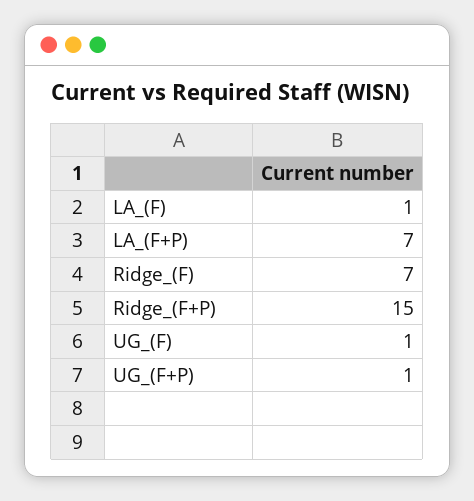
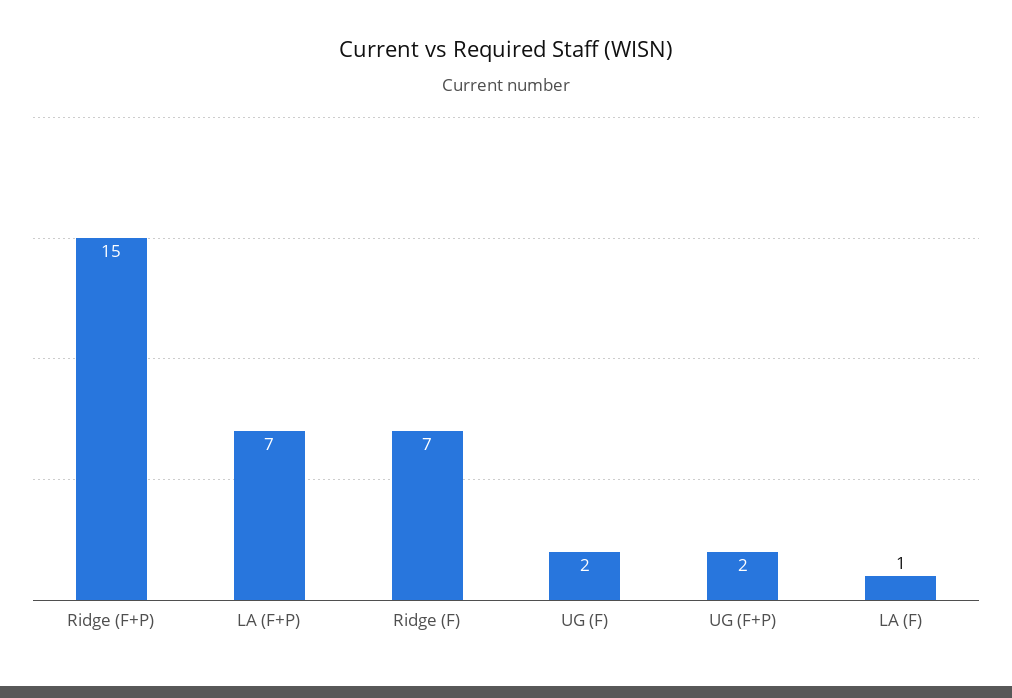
  {
    "LA_(F)": 1,
    "LA_(F+P)": 7,
    "Ridge_(F)": 7,
    "Ridge_(F+P)": 15,
-   "UG_(F)": 1,
+   "UG_(F)": 2,
-   "UG_(F+P)": 1
+   "UG_(F+P)": 2
  }

